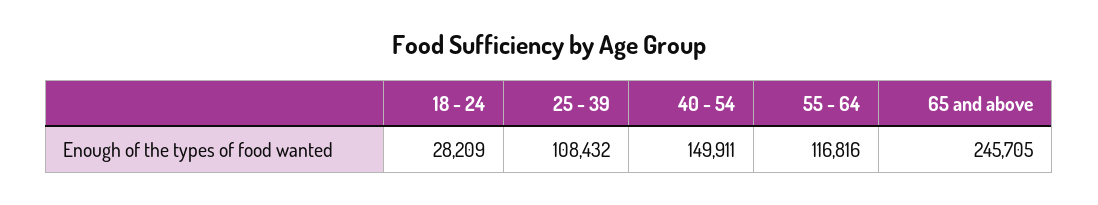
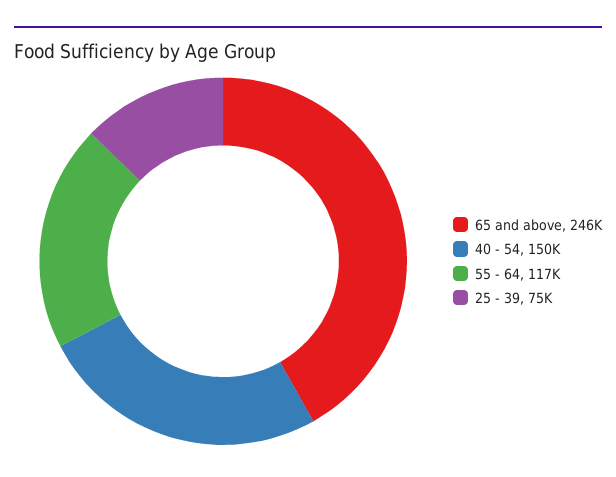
  {
-   "18 - 24": 28209,
-   "25 - 39": 108432,
+   "25 - 39": 75000,
    "40 - 54": 149911,
    "55 - 64": 116816,
    "65 and above": 245705
  }

